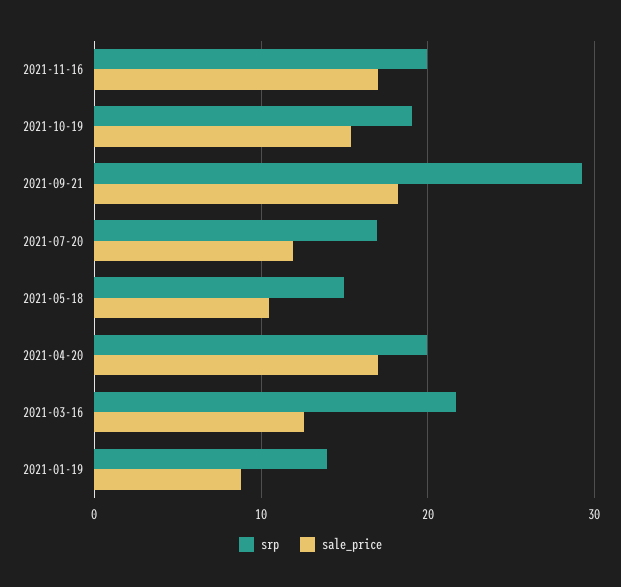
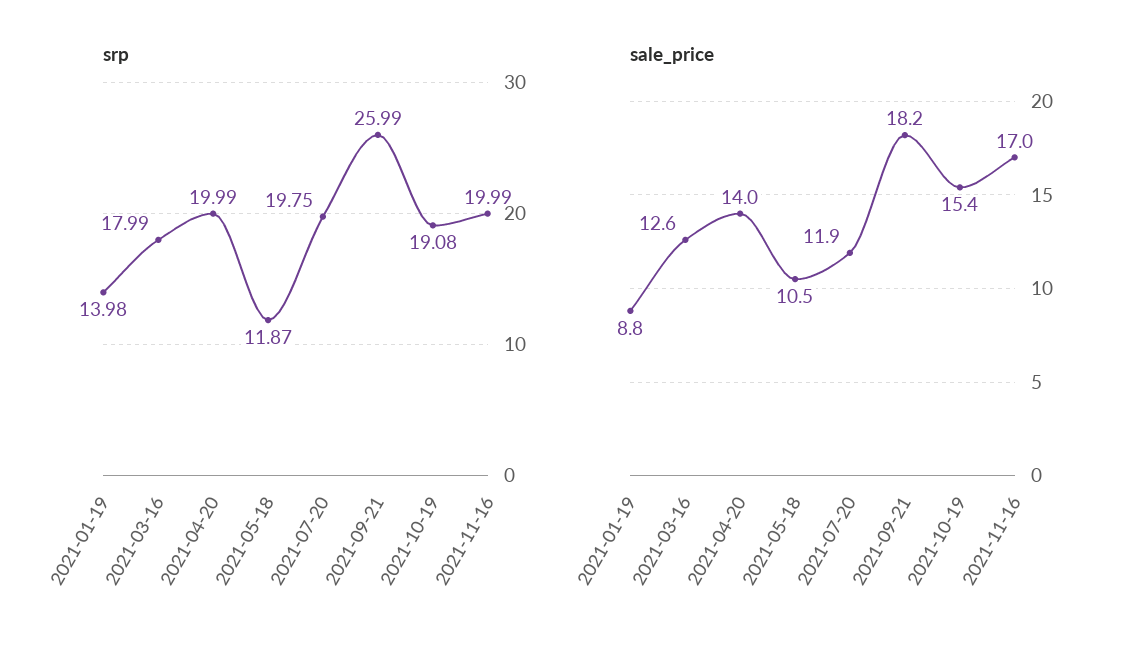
  {
    "srp": {
      "2021-11-16": 19.99,
      "2021-10-19": 19.08,
-     "2021-09-21": 29,
+     "2021-09-21": 25.99,
-     "2021-07-20": 17,
+     "2021-07-20": 19.75,
-     "2021-05-18": 15,
+     "2021-05-18": 11.87,
      "2021-04-20": 19.99,
-     "2021-03-16": 22,
+     "2021-03-16": 17.99,
      "2021-01-19": 13.98
    },
    "sale_price": {
      "2021-11-16": 17,
      "2021-10-19": 15.4,
      "2021-09-21": 18.2,
      "2021-07-20": 11.9,
      "2021-05-18": 10.5,
-     "2021-04-20": 17,
+     "2021-04-20": 14,
      "2021-03-16": 12.6,
      "2021-01-19": 8.8
    }
  }

